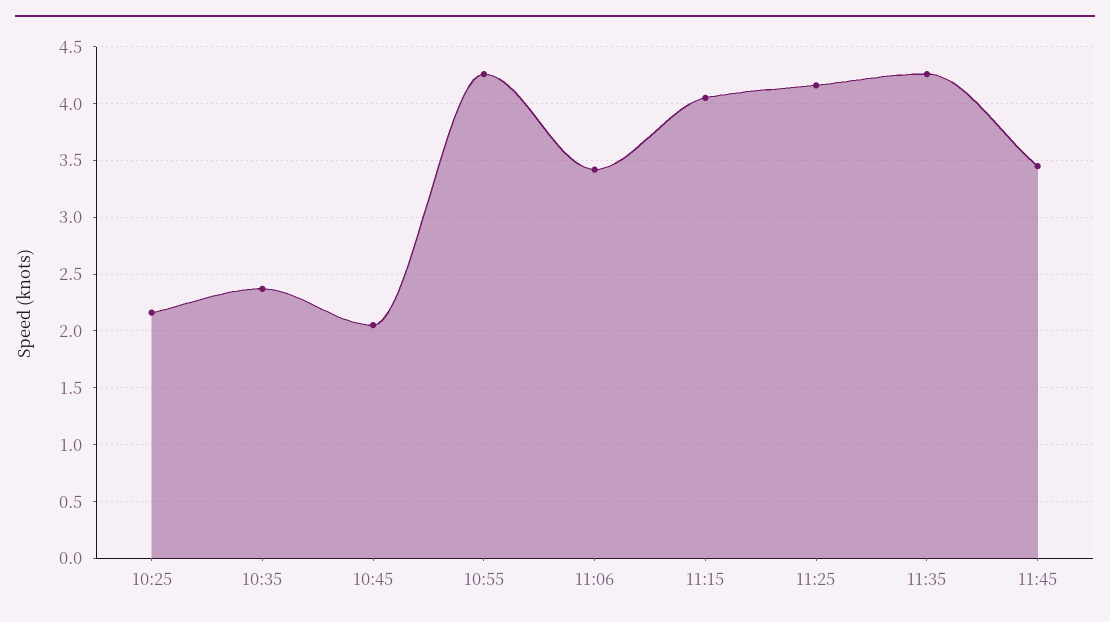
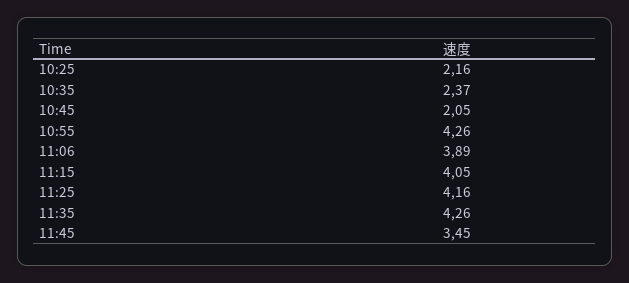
  {
    "10:25": 2.16,
    "10:35": 2.37,
    "10:45": 2.05,
    "10:55": 4.26,
-   "11:06": 3.4,
+   "11:06": 3.89,
    "11:15": 4.05,
    "11:25": 4.16,
    "11:35": 4.26,
    "11:45": 3.45
  }

